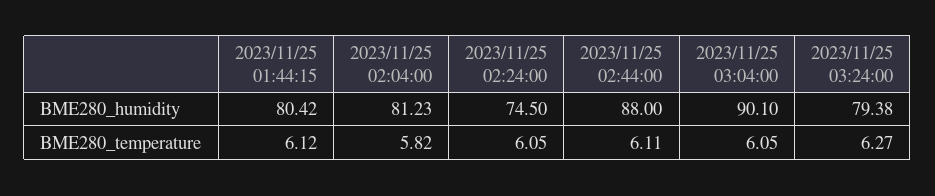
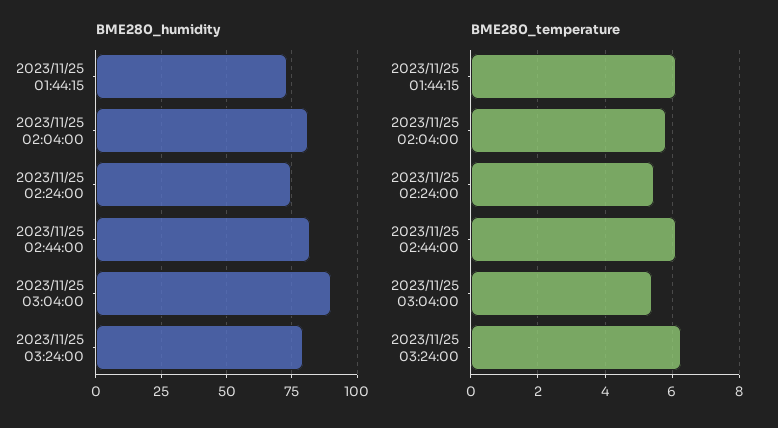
  {
    "BME280_humidity": {
-     "2023/11/25 01:44:15": 80.42,
+     "2023/11/25 01:44:15": 72.5,
      "2023/11/25 02:04:00": 81.23,
      "2023/11/25 02:24:00": 74.5,
-     "2023/11/25 02:44:00": 88,
+     "2023/11/25 02:44:00": 82.5,
      "2023/11/25 03:04:00": 90.1,
      "2023/11/25 03:24:00": 79.38
    },
    "BME280_temperature": {
      "2023/11/25 01:44:15": 6.12,
      "2023/11/25 02:04:00": 5.82,
-     "2023/11/25 02:24:00": 6.05,
+     "2023/11/25 02:24:00": 5.4,
      "2023/11/25 02:44:00": 6.11,
-     "2023/11/25 03:04:00": 6.05,
+     "2023/11/25 03:04:00": 5.4,
      "2023/11/25 03:24:00": 6.27
    }
  }

